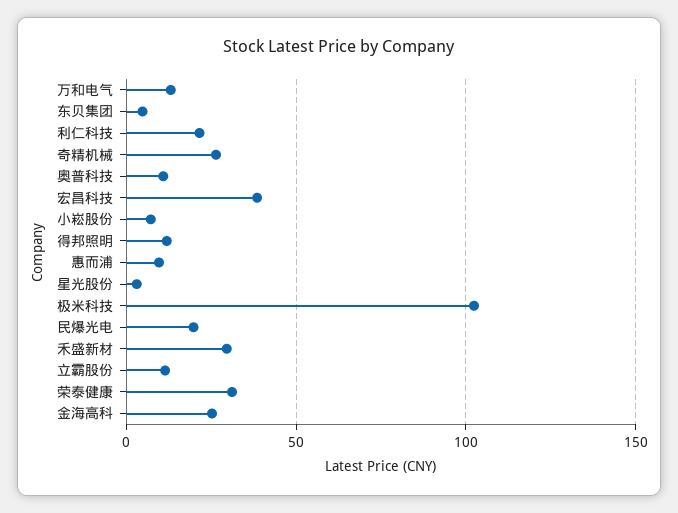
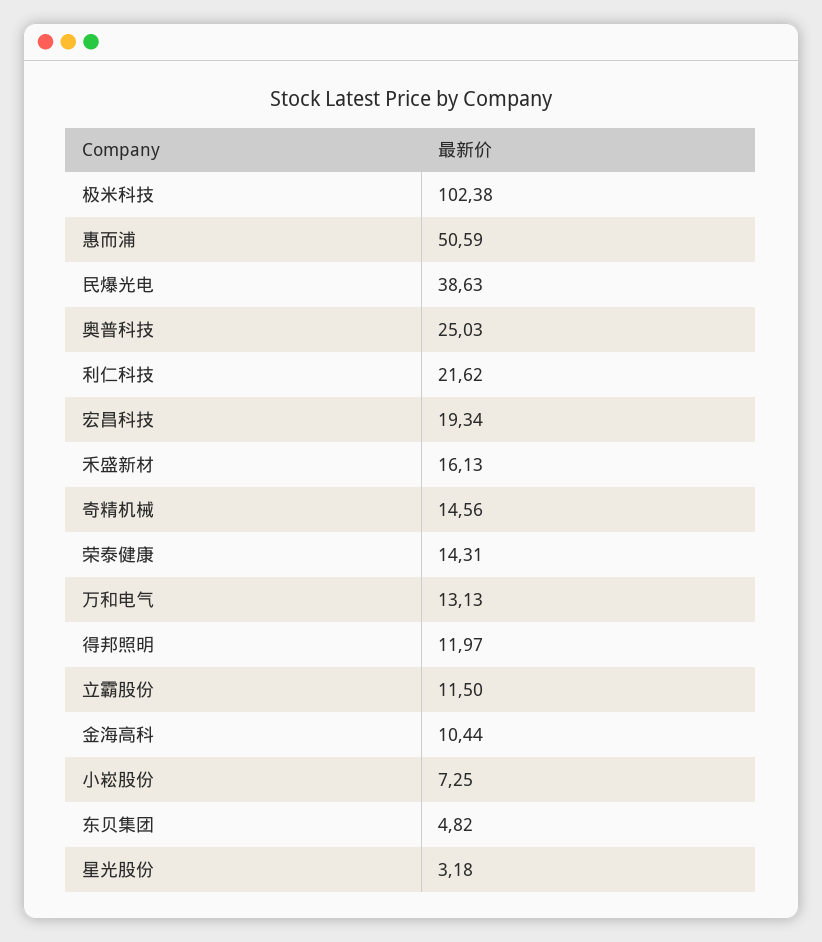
  {
    "万和电气": 13.13,
    "东贝集团": 4.82,
    "利仁科技": 21.62,
-   "奇精机械": 25,
+   "奇精机械": 14.56,
-   "奥普科技": 10,
+   "奥普科技": 25.03,
-   "宏昌科技": 40,
+   "宏昌科技": 19.34,
    "小崧股份": 7.25,
    "得邦照明": 11.97,
-   "惠而浦": 10,
+   "惠而浦": 50.59,
    "星光股份": 3.18,
    "极米科技": 102.38,
-   "民爆光电": 20,
+   "民爆光电": 38.63,
-   "禾盛新材": 30,
+   "禾盛新材": 16.13,
    "立霸股份": 11.5,
-   "荣泰健康": 30,
+   "荣泰健康": 14.31,
-   "金海高科": 25
+   "金海高科": 10.44
  }

